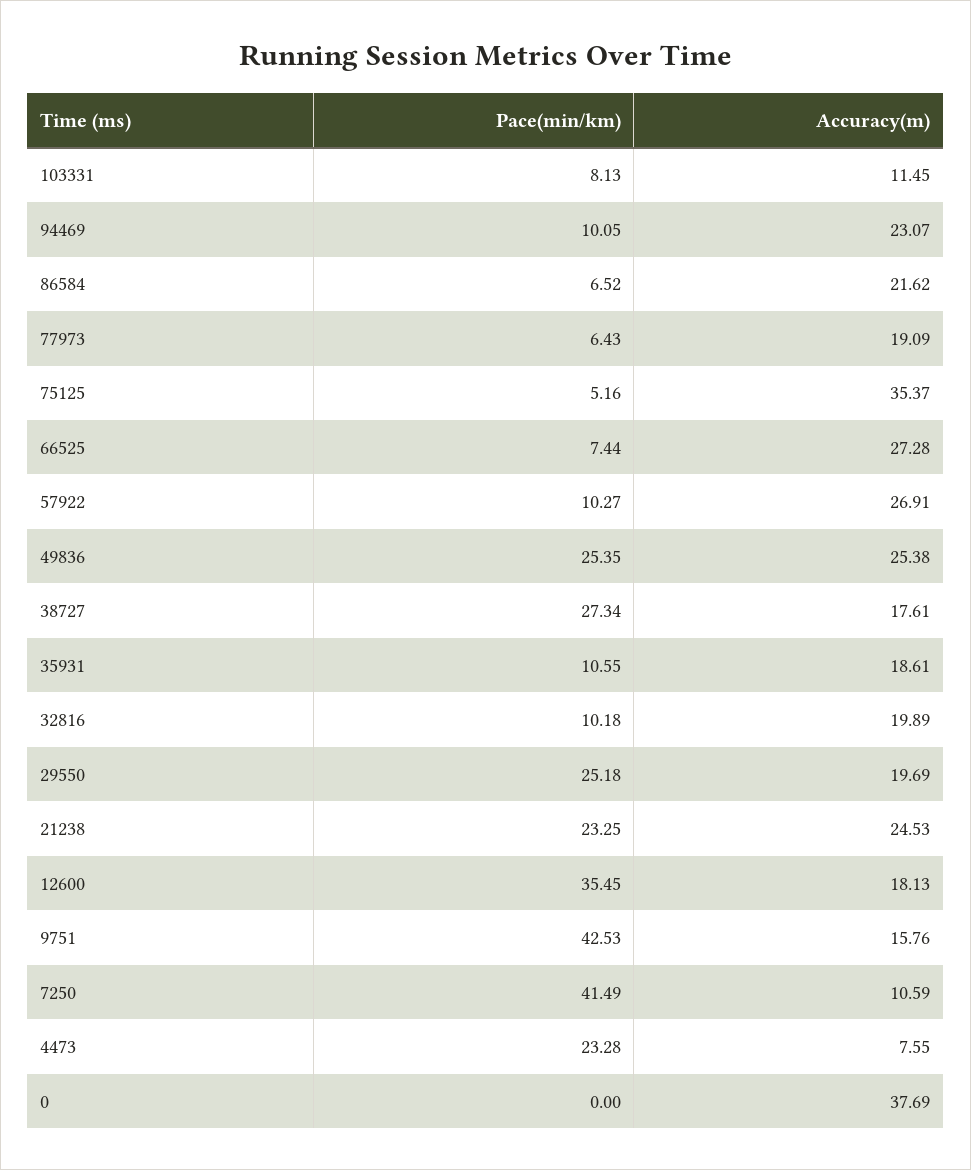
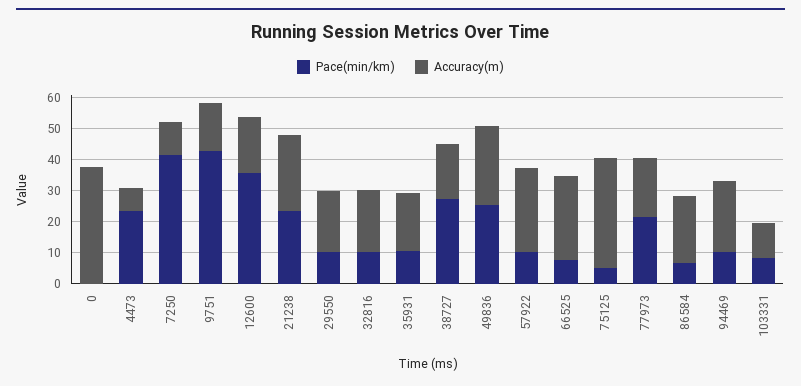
  {
    "Pace(min/km)": {
      "103331": 8.13,
      "94469": 10.05,
      "86584": 6.52,
-     "77973": 6.43,
+     "77973": 20,
      "75125": 5.16,
      "66525": 7.44,
      "57922": 10.27,
      "49836": 25.35,
      "38727": 27.34,
      "35931": 10.55,
      "32816": 10.18,
-     "29550": 25.18,
+     "29550": 10,
      "21238": 23.25,
      "12600": 35.45,
      "9751": 42.53,
      "7250": 41.49,
      "4473": 23.28,
      "0": 0
    },
    "Accuracy(m)": {
      "103331": 11.45,
      "94469": 23.07,
      "86584": 21.62,
      "77973": 19.09,
      "75125": 35.37,
      "66525": 27.28,
      "57922": 26.91,
      "49836": 25.38,
      "38727": 17.61,
      "35931": 18.61,
      "32816": 19.89,
      "29550": 19.69,
      "21238": 24.53,
      "12600": 18.13,
      "9751": 15.76,
      "7250": 10.59,
      "4473": 7.55,
      "0": 37.69
    }
  }

